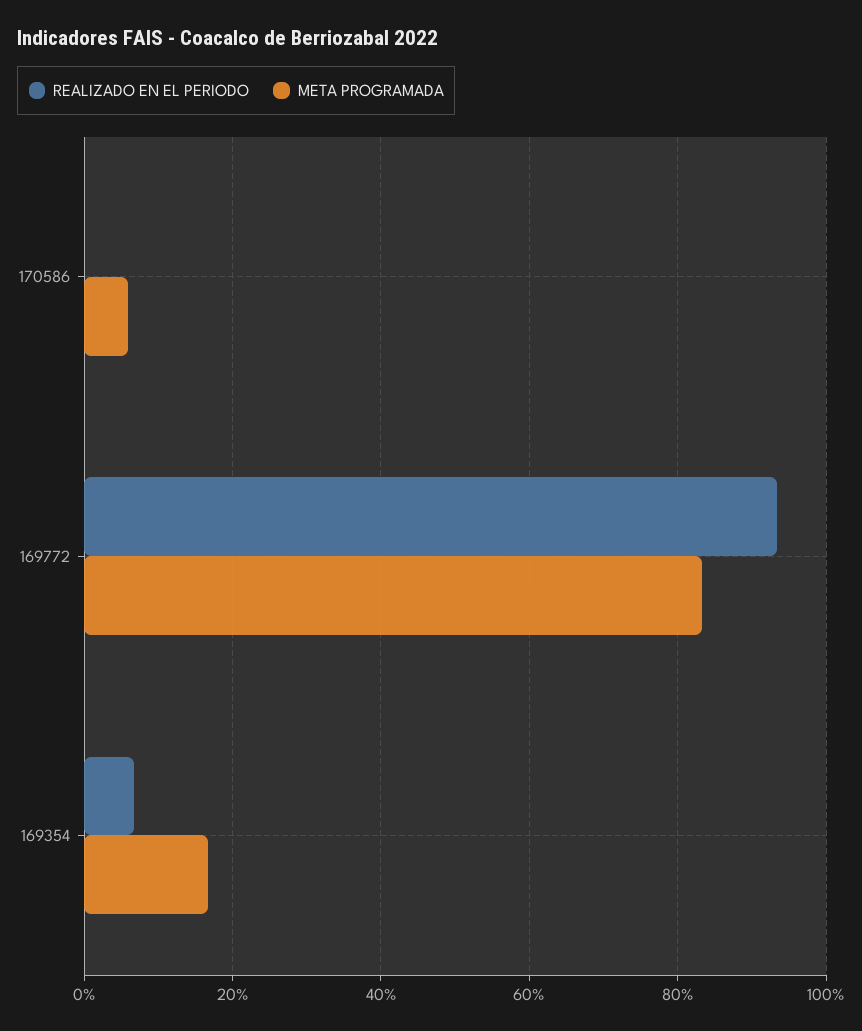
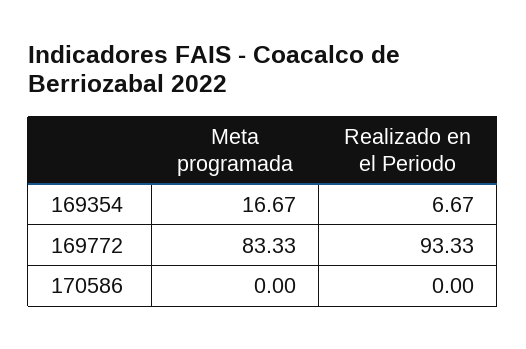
  {
    "REALIZADO EN EL PERIODO": {
      "170586": 0,
      "169772": 93.33,
      "169354": 6.67
    },
    "META PROGRAMADA": {
-     "170586": 6,
+     "170586": 0,
      "169772": 83.33,
      "169354": 16.67
    }
  }

